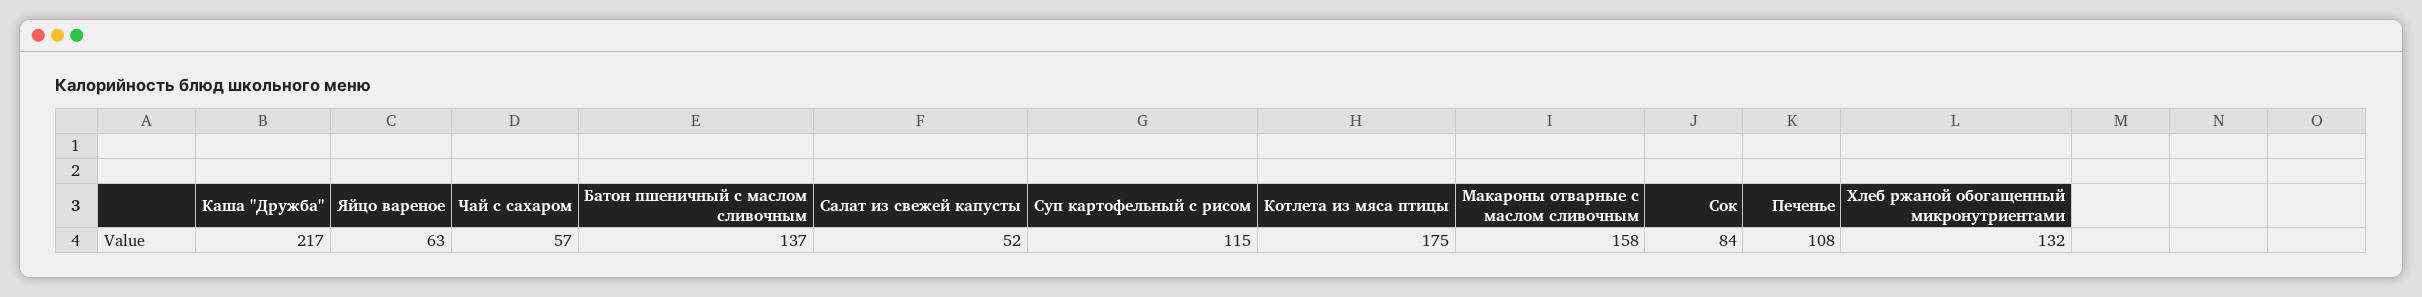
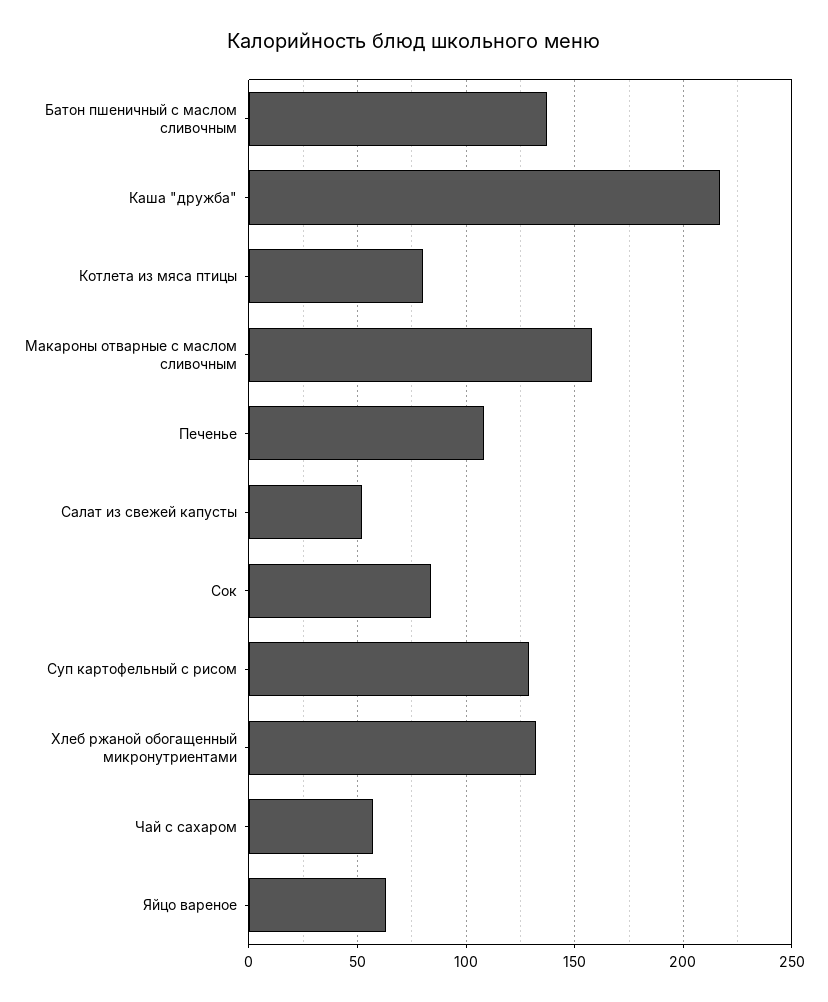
  {
    "Каша \"Дружба\"": 217,
    "Яйцо вареное": 63,
    "Чай с сахаром": 57,
    "Батон пшеничный с маслом сливочным": 137,
    "Салат из свежей капусты": 52,
-   "Суп картофельный с рисом": 115,
+   "Суп картофельный с рисом": 130,
-   "Котлета из мяса птицы": 175,
+   "Котлета из мяса птицы": 80,
    "Макароны отварные с маслом сливочным": 158,
    "Сок": 84,
    "Печенье": 108,
    "Хлеб ржаной обогащенный микронутриентами": 132
  }

